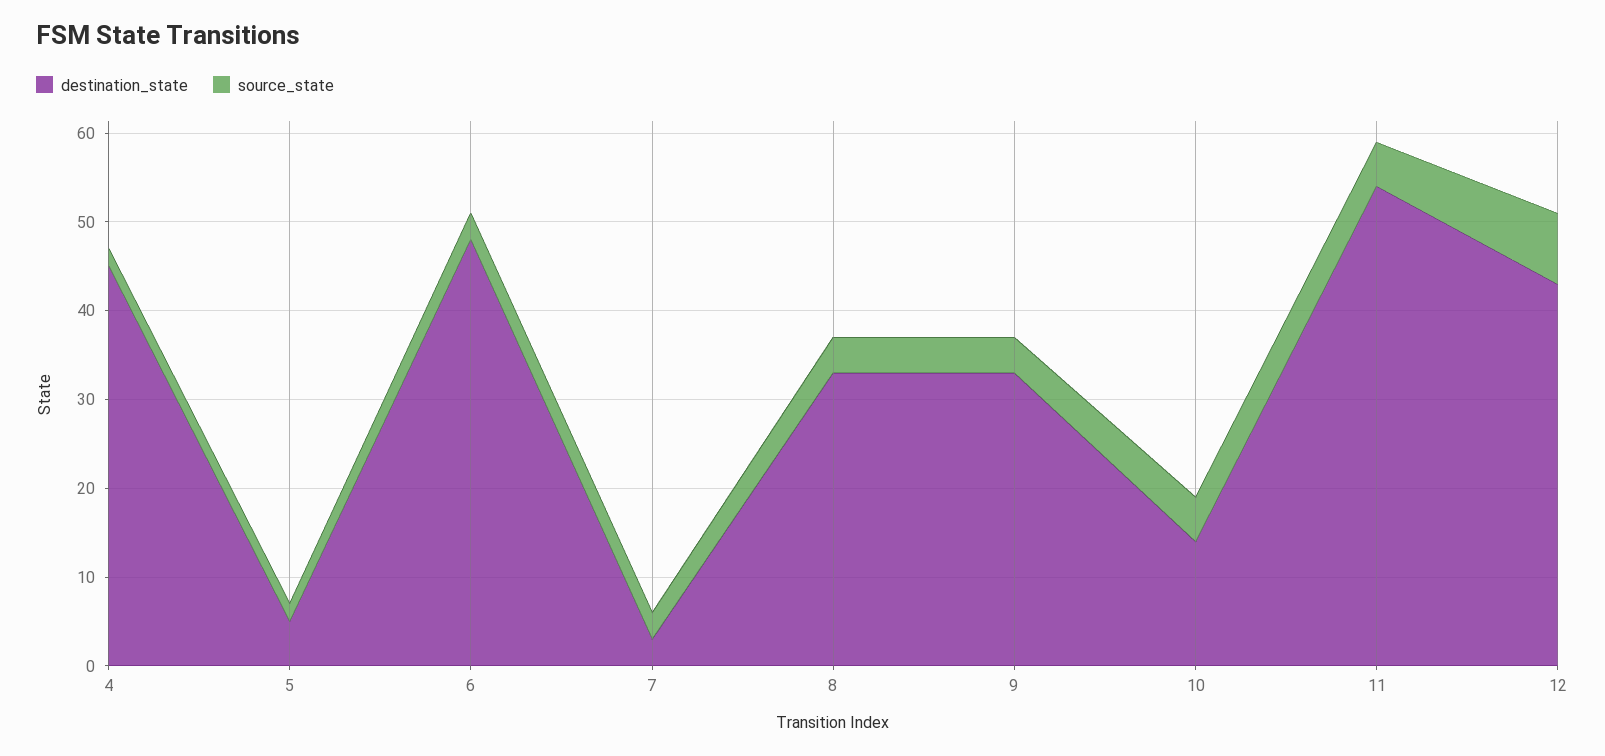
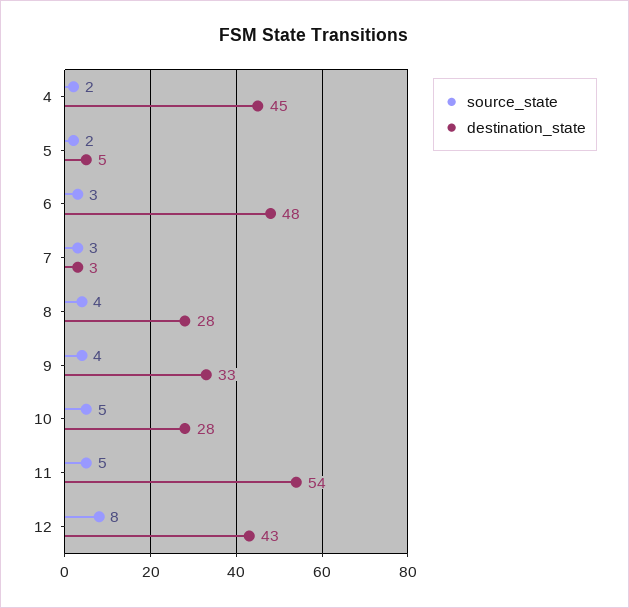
  {
    "destination_state": {
      "4": 45,
      "5": 5,
      "6": 48,
      "7": 3,
-     "8": 33,
+     "8": 28,
      "9": 33,
-     "10": 14,
+     "10": 28,
      "11": 54,
      "12": 43
    },
    "source_state": {
      "4": 2,
      "5": 2,
      "6": 3,
      "7": 3,
      "8": 4,
      "9": 4,
      "10": 5,
      "11": 5,
      "12": 8
    }
  }

